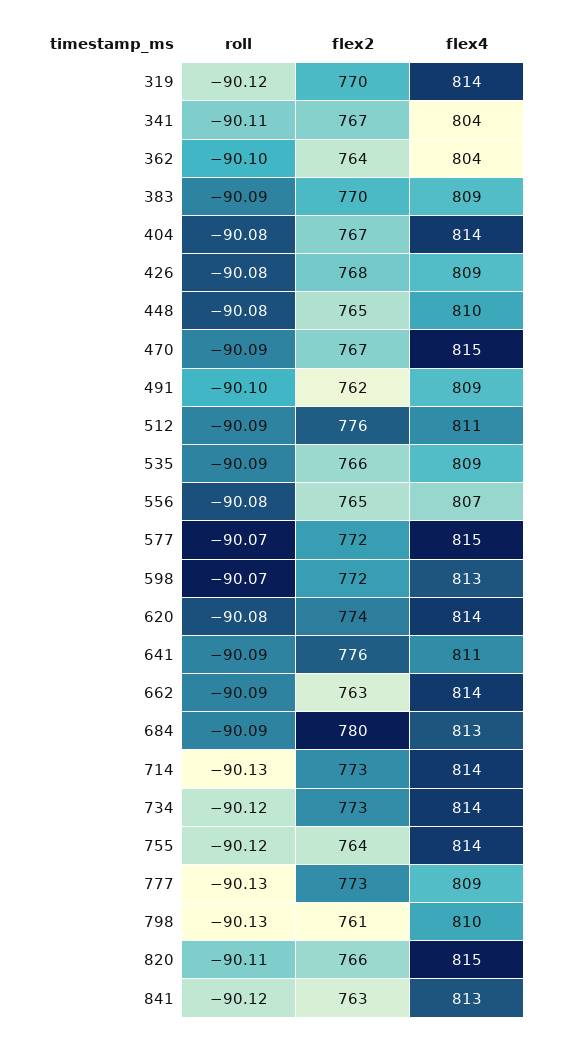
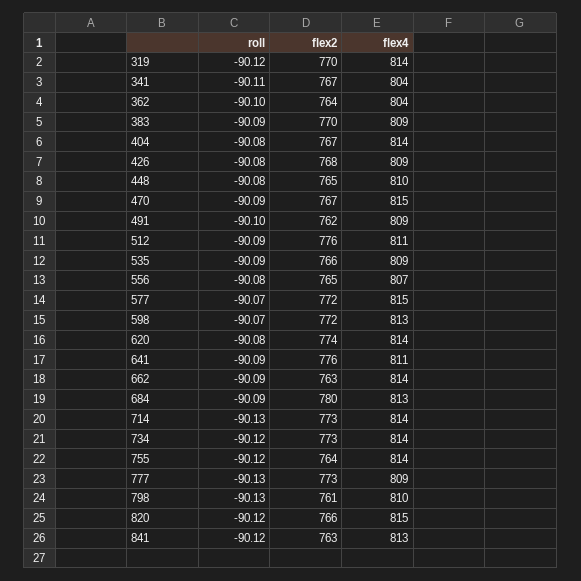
  {
    "roll": {
      "319": -90.12,
      "341": -90.11,
      "362": -90.1,
      "383": -90.09,
      "404": -90.08,
      "426": -90.08,
      "448": -90.08,
      "470": -90.09,
      "491": -90.1,
      "512": -90.09,
      "535": -90.09,
      "556": -90.08,
      "577": -90.07,
      "598": -90.07,
      "620": -90.08,
      "641": -90.09,
      "662": -90.09,
      "684": -90.09,
      "714": -90.13,
      "734": -90.12,
      "755": -90.12,
      "777": -90.13,
      "798": -90.13,
-     "820": -90.11,
+     "820": -90.12,
      "841": -90.12
    },
    "flex2": {
      "319": 770,
      "341": 767,
      "362": 764,
      "383": 770,
      "404": 767,
      "426": 768,
      "448": 765,
      "470": 767,
      "491": 762,
      "512": 776,
      "535": 766,
      "556": 765,
      "577": 772,
      "598": 772,
      "620": 774,
      "641": 776,
      "662": 763,
      "684": 780,
      "714": 773,
      "734": 773,
      "755": 764,
      "777": 773,
      "798": 761,
      "820": 766,
      "841": 763
    },
    "flex4": {
      "319": 814,
      "341": 804,
      "362": 804,
      "383": 809,
      "404": 814,
      "426": 809,
      "448": 810,
      "470": 815,
      "491": 809,
      "512": 811,
      "535": 809,
      "556": 807,
      "577": 815,
      "598": 813,
      "620": 814,
      "641": 811,
      "662": 814,
      "684": 813,
      "714": 814,
      "734": 814,
      "755": 814,
      "777": 809,
      "798": 810,
      "820": 815,
      "841": 813
    }
  }

